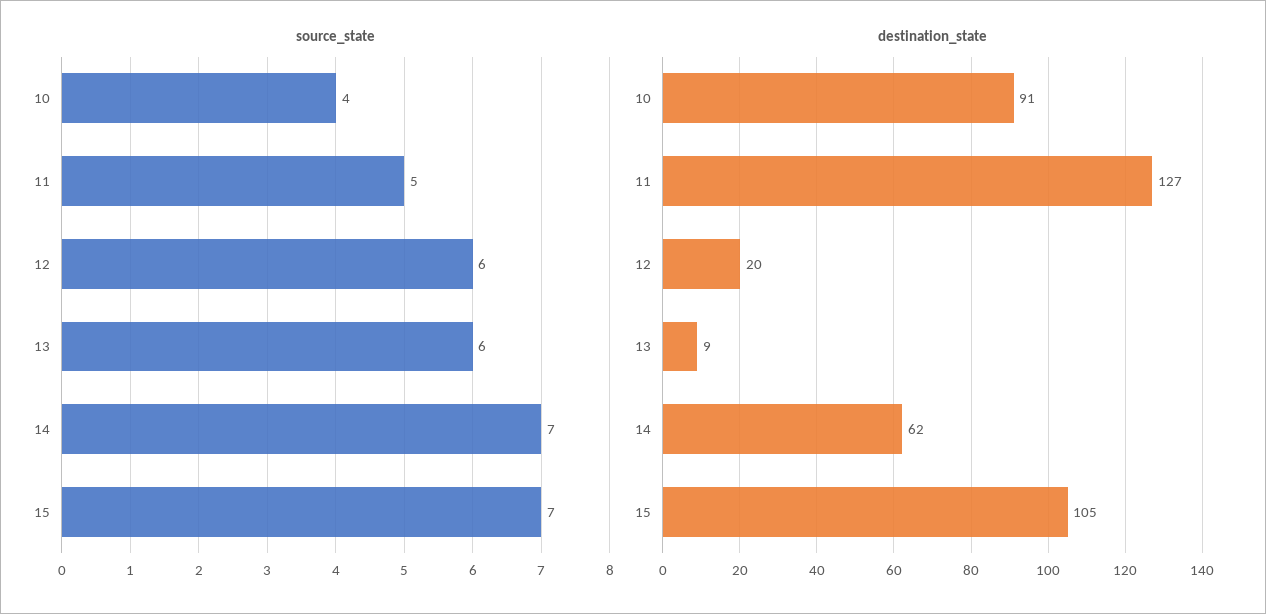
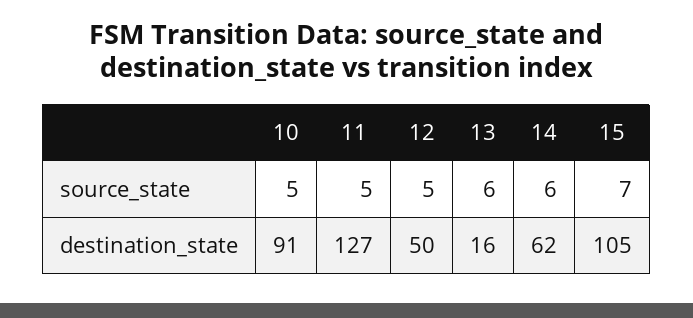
  {
    "source_state": {
-     "10": 4,
+     "10": 5,
      "11": 5,
-     "12": 6,
+     "12": 5,
      "13": 6,
-     "14": 7,
+     "14": 6,
      "15": 7
    },
    "destination_state": {
      "10": 91,
      "11": 127,
-     "12": 20,
+     "12": 50,
-     "13": 9,
+     "13": 16,
      "14": 62,
      "15": 105
    }
  }

